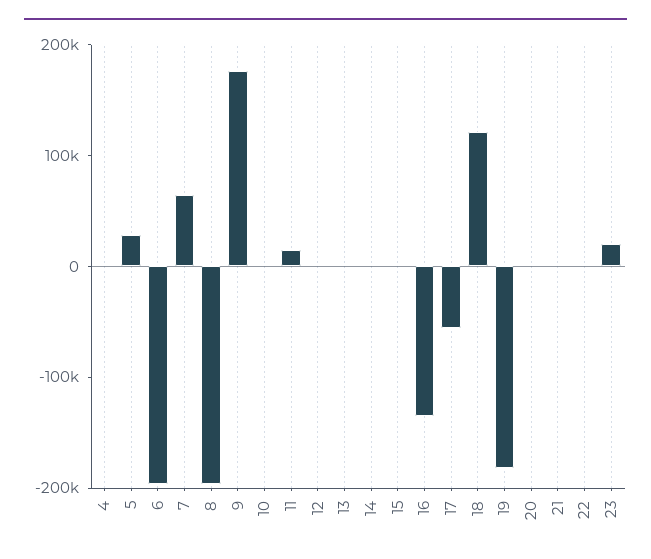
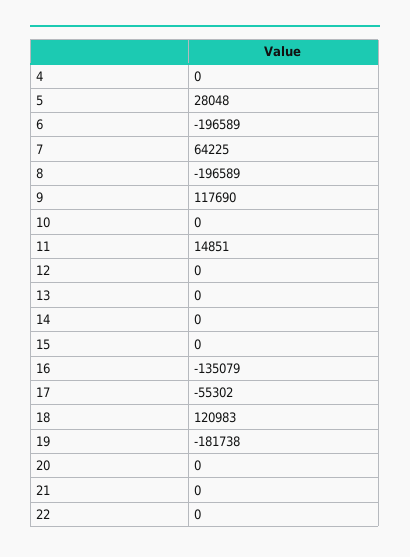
  {
    "4": 0,
    "5": 28048,
    "6": -196589,
    "7": 64225,
    "8": -196589,
-   "9": 180000,
+   "9": 117690,
    "10": 0,
    "11": 14851,
    "12": 0,
    "13": 0,
    "14": 0,
    "15": 0,
    "16": -135079,
    "17": -55302,
    "18": 120983,
    "19": -181738,
    "20": 0,
    "21": 0,
-   "22": 0,
+   "22": 0
-   "23": 20000
  }

